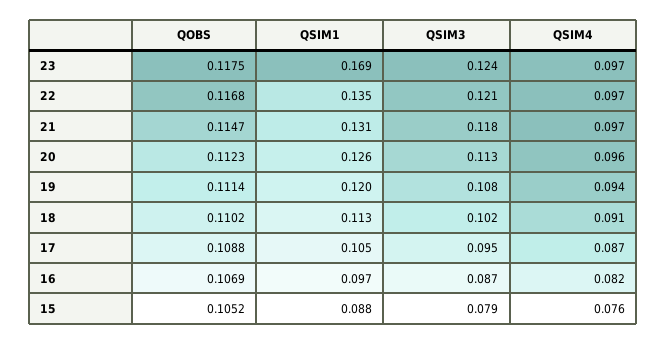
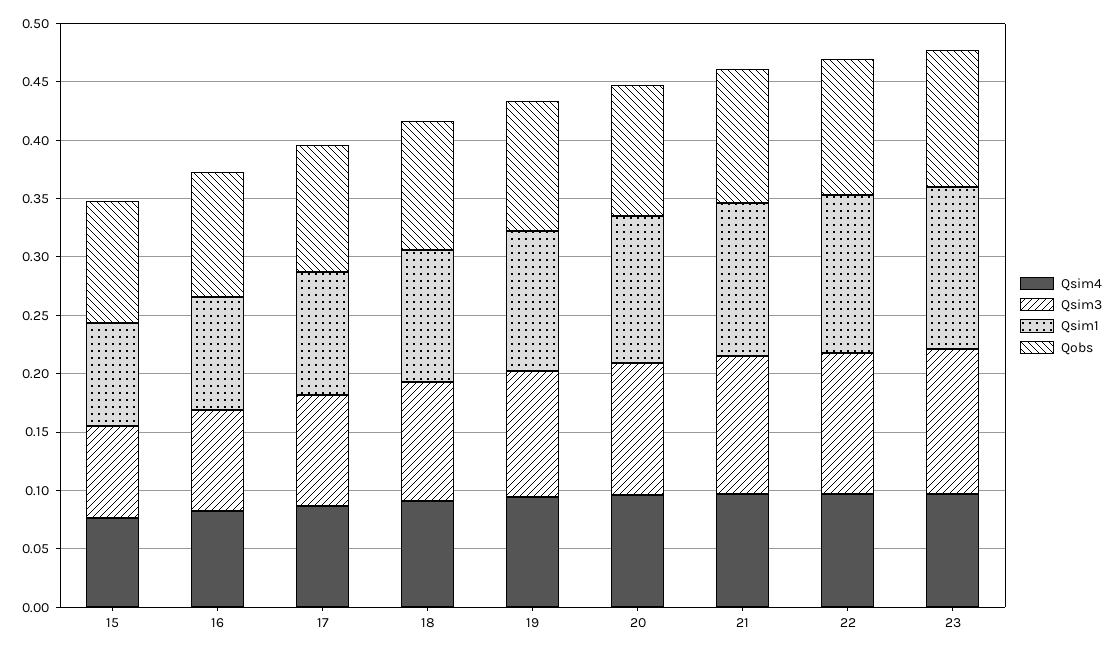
  {
    "QOBS": {
      "23": 0.1175,
      "22": 0.1168,
      "21": 0.1147,
      "20": 0.1123,
      "19": 0.1114,
      "18": 0.1102,
      "17": 0.1088,
      "16": 0.1069,
      "15": 0.1052
    },
    "QSIM1": {
-     "23": 0.169,
+     "23": 0.14,
      "22": 0.135,
      "21": 0.131,
      "20": 0.126,
      "19": 0.12,
      "18": 0.113,
      "17": 0.105,
      "16": 0.097,
      "15": 0.088
    },
    "QSIM3": {
      "23": 0.124,
      "22": 0.121,
      "21": 0.118,
      "20": 0.113,
      "19": 0.108,
      "18": 0.102,
      "17": 0.095,
      "16": 0.087,
      "15": 0.079
    },
    "QSIM4": {
      "23": 0.097,
      "22": 0.097,
      "21": 0.097,
      "20": 0.096,
      "19": 0.094,
      "18": 0.091,
      "17": 0.087,
      "16": 0.082,
      "15": 0.076
    }
  }

